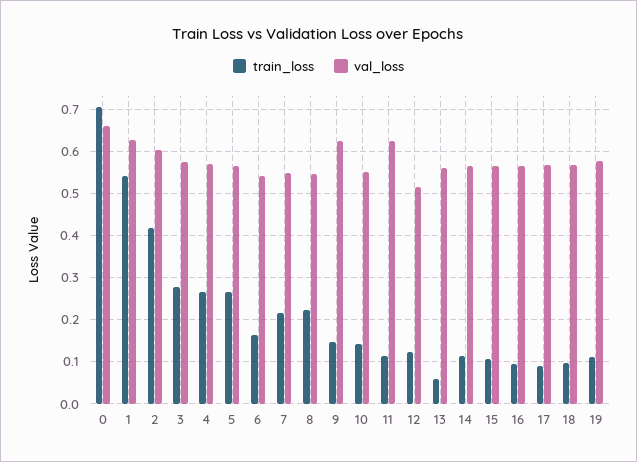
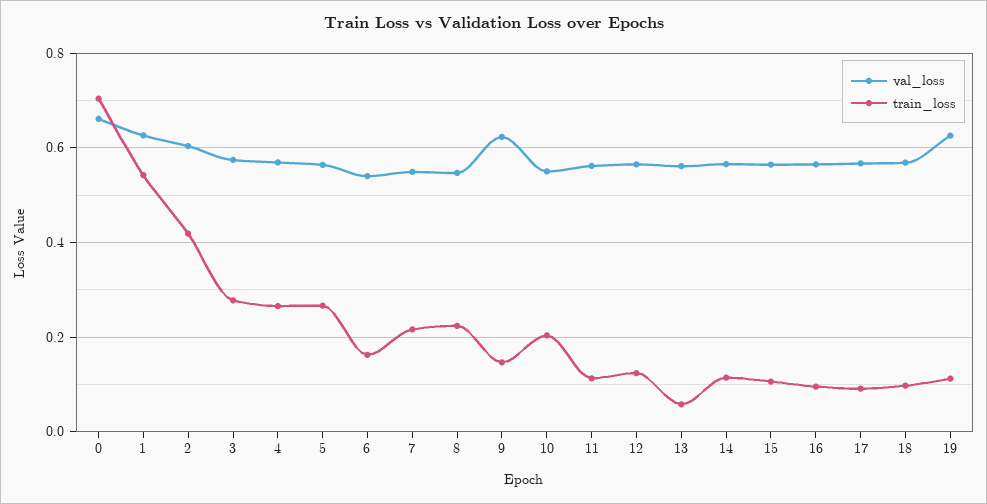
  {
    "train_loss": {
      "0": 0.7,
      "1": 0.54,
      "2": 0.42,
      "3": 0.28,
      "4": 0.26,
      "5": 0.26,
      "6": 0.16,
      "7": 0.22,
      "8": 0.22,
      "9": 0.14,
-     "10": 0.14,
+     "10": 0.2,
      "11": 0.12,
      "12": 0.12,
      "13": 0.06,
      "14": 0.12,
      "15": 0.1,
      "16": 0.1,
      "17": 0.1,
      "18": 0.1,
      "19": 0.12
    },
    "val_loss": {
      "0": 0.66,
      "1": 0.62,
      "2": 0.6,
      "3": 0.58,
      "4": 0.56,
      "5": 0.56,
      "6": 0.54,
      "7": 0.54,
      "8": 0.54,
      "9": 0.62,
      "10": 0.54,
-     "11": 0.62,
+     "11": 0.56,
-     "12": 0.52,
+     "12": 0.56,
      "13": 0.56,
      "14": 0.56,
      "15": 0.56,
      "16": 0.56,
      "17": 0.56,
      "18": 0.56,
-     "19": 0.58
+     "19": 0.62
    }
  }

